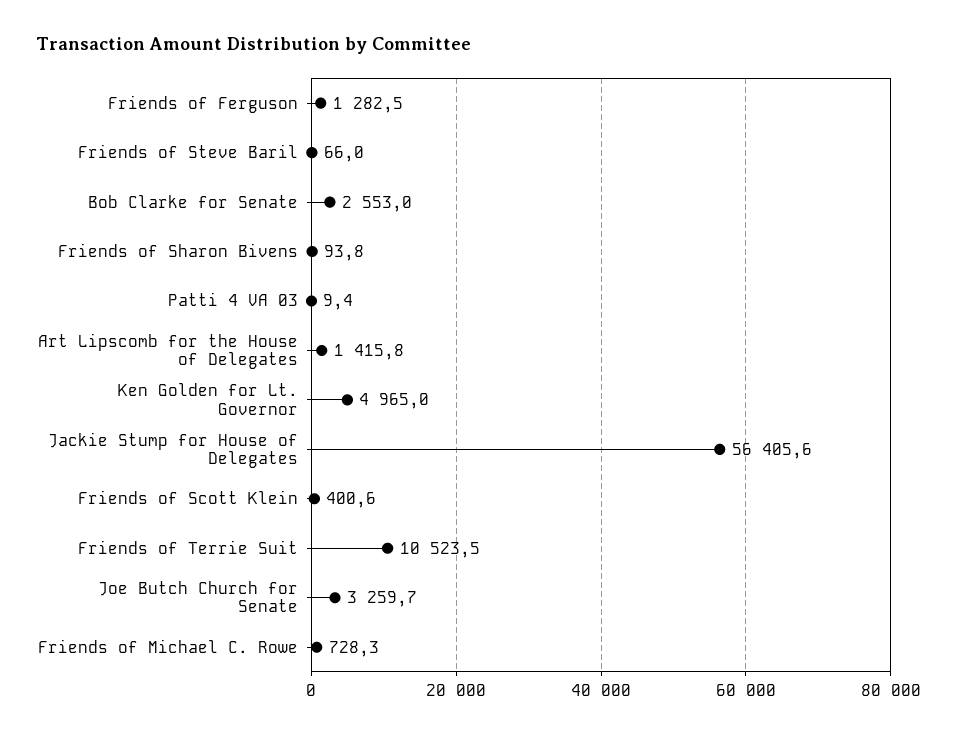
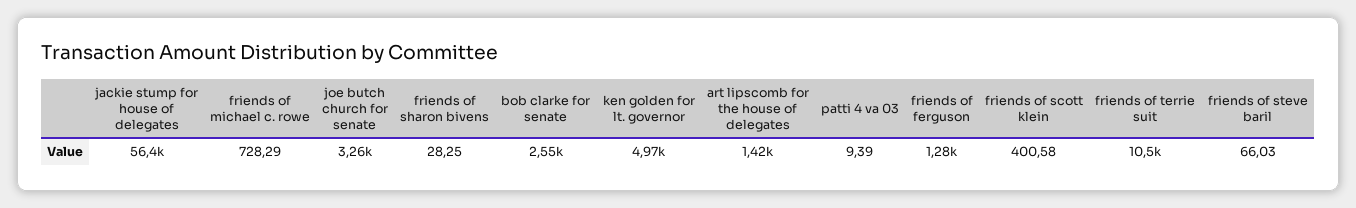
  {
    "Friends of Ferguson": 1282.5,
    "Friends of Steve Baril": 66.03,
    "Bob Clarke for Senate": 2553,
-   "Friends of Sharon Bivens": 93.8,
+   "Friends of Sharon Bivens": 28.25,
    "Patti 4 VA 03": 9.39,
    "Art Lipscomb for the House of Delegates": 1415.8,
    "Ken Golden for Lt. Governor": 4965,
    "Jackie Stump for House of Delegates": 56405.6,
    "Friends of Scott Klein": 400.58,
    "Friends of Terrie Suit": 10523.5,
    "Joe Butch Church for Senate": 3259.7,
    "Friends of Michael C. Rowe": 728.29
  }

